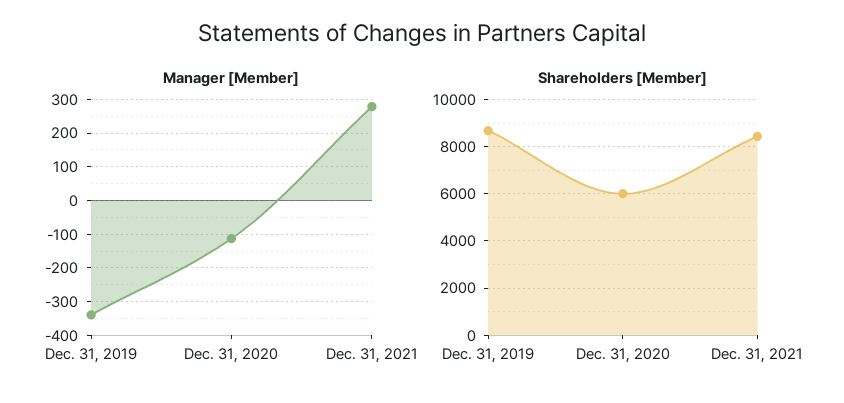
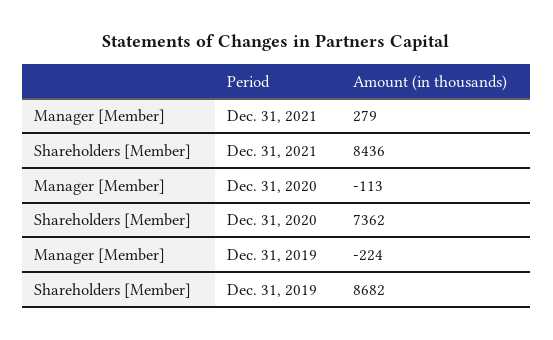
  {
    "Manager [Member]": {
-     "Dec. 31, 2019": -340,
+     "Dec. 31, 2019": -224,
      "Dec. 31, 2020": -113,
      "Dec. 31, 2021": 279
    },
    "Shareholders [Member]": {
      "Dec. 31, 2019": 8682,
-     "Dec. 31, 2020": 6000,
+     "Dec. 31, 2020": 7362,
      "Dec. 31, 2021": 8436
    }
  }

